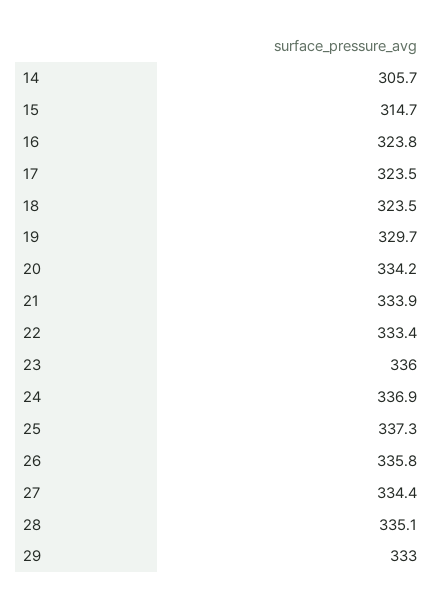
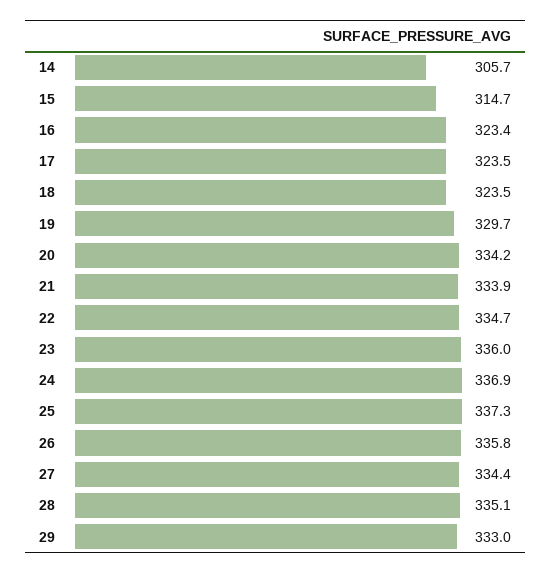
  {
    "14": 305.7,
    "15": 314.7,
-   "16": 323.8,
+   "16": 323.4,
    "17": 323.5,
    "18": 323.5,
    "19": 329.7,
    "20": 334.2,
    "21": 333.9,
-   "22": 333.4,
+   "22": 334.7,
    "23": 336,
    "24": 336.9,
    "25": 337.3,
    "26": 335.8,
    "27": 334.4,
    "28": 335.1,
    "29": 333
  }

